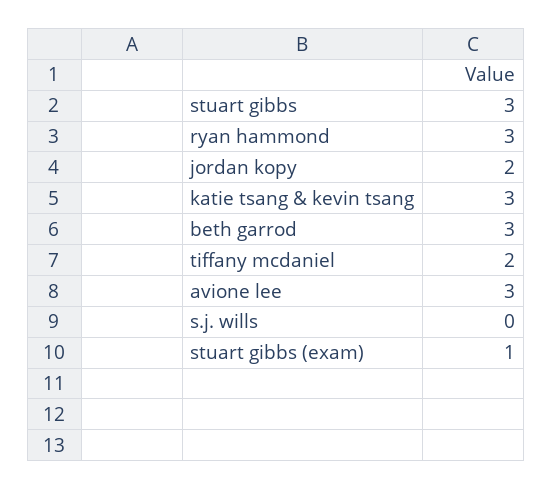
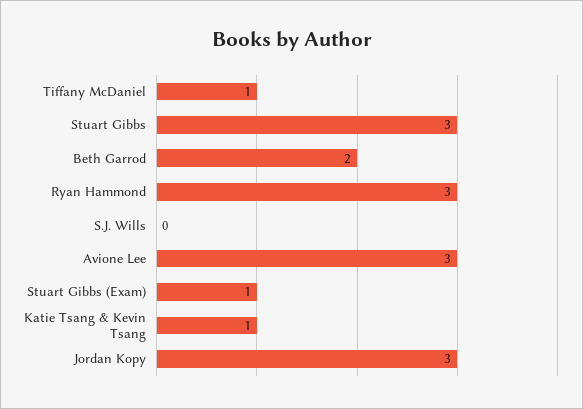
  {
    "stuart gibbs": 3,
    "ryan hammond": 3,
-   "jordan kopy": 2,
+   "jordan kopy": 3,
-   "katie tsang & kevin tsang": 3,
+   "katie tsang & kevin tsang": 1,
-   "beth garrod": 3,
+   "beth garrod": 2,
-   "tiffany mcdaniel": 2,
+   "tiffany mcdaniel": 1,
    "avione lee": 3,
    "s.j. wills": 0,
    "stuart gibbs (exam)": 1
  }

